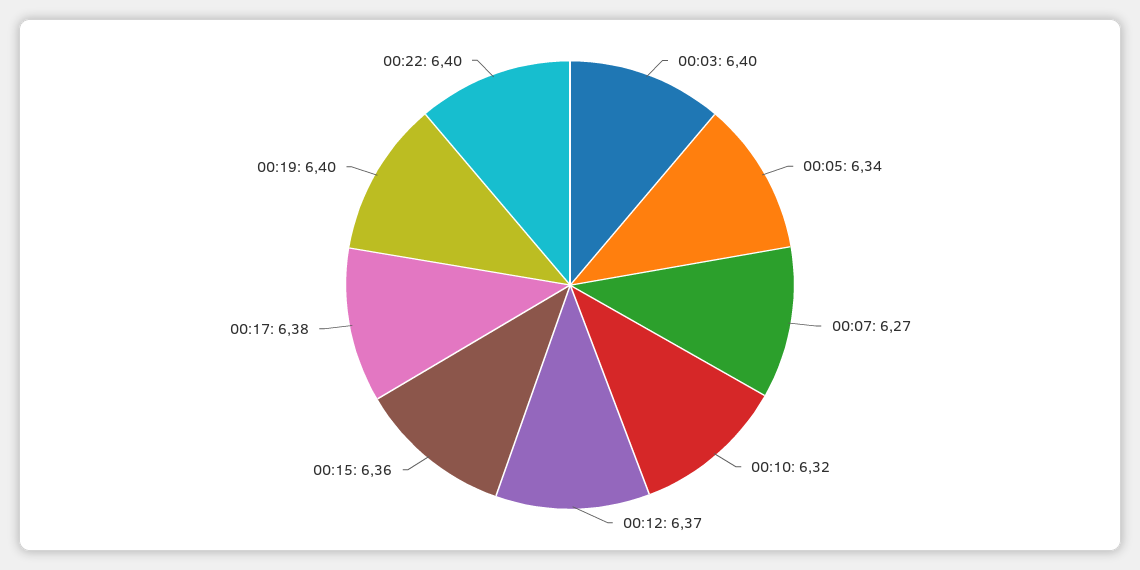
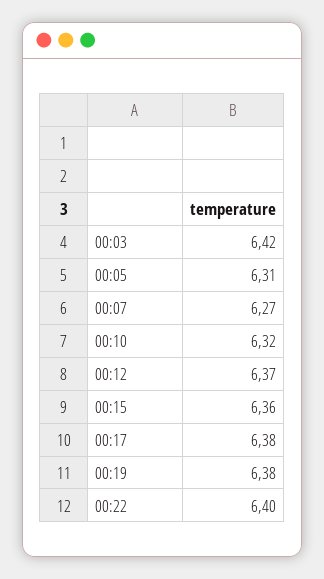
  {
-   "00:03": 6.4,
+   "00:03": 6.42,
-   "00:05": 6.34,
+   "00:05": 6.31,
    "00:07": 6.27,
    "00:10": 6.32,
    "00:12": 6.37,
    "00:15": 6.36,
    "00:17": 6.38,
-   "00:19": 6.4,
+   "00:19": 6.38,
    "00:22": 6.4
  }

